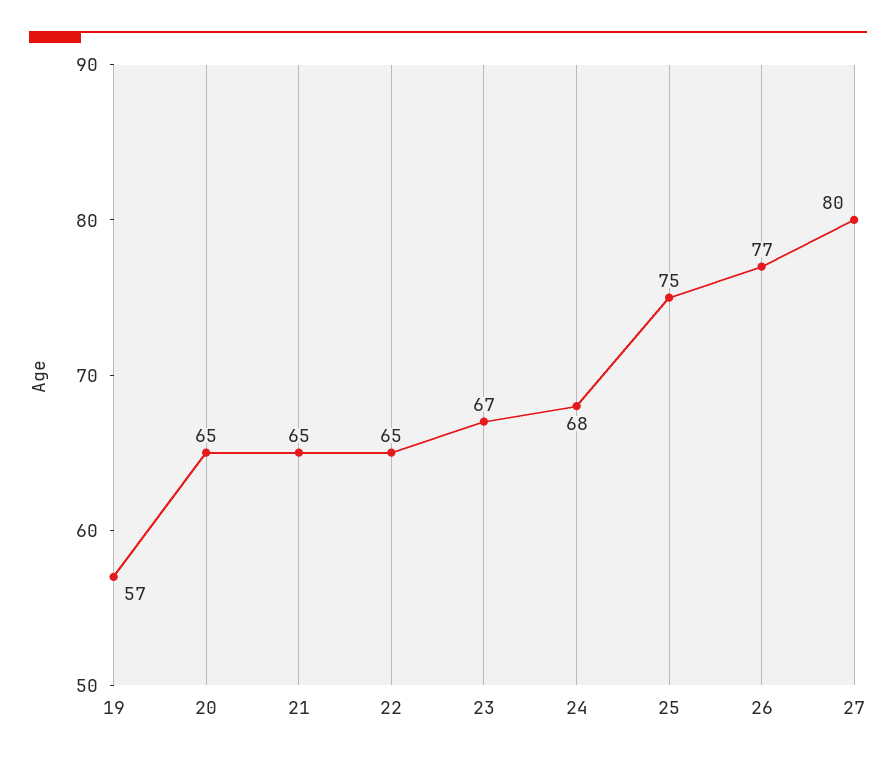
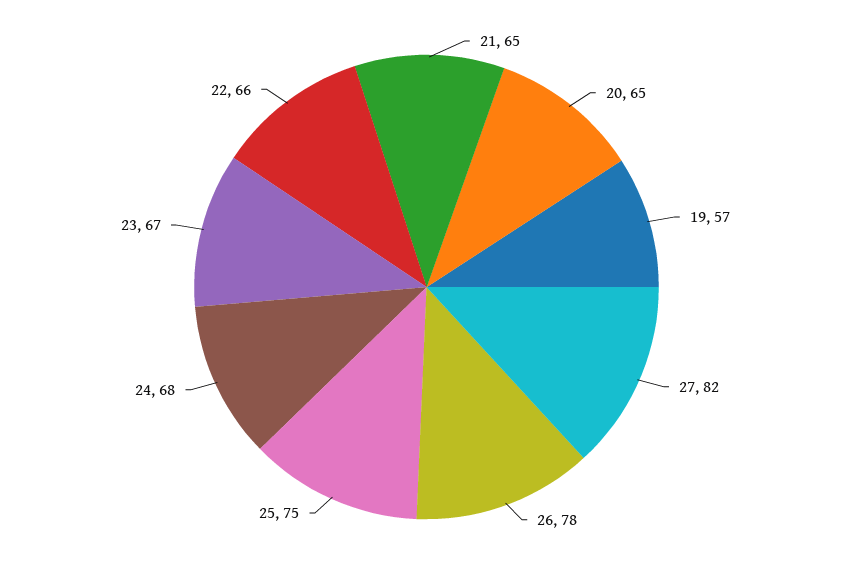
  {
    "19": 57,
    "20": 65,
    "21": 65,
-   "22": 65,
+   "22": 66,
    "23": 67,
    "24": 68,
    "25": 75,
-   "26": 77,
+   "26": 78,
-   "27": 80
+   "27": 82
  }

